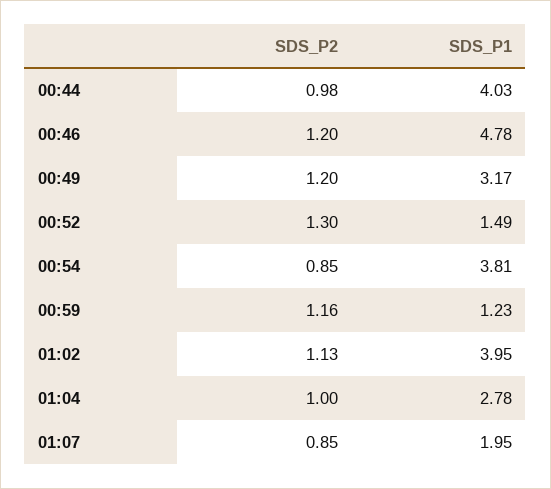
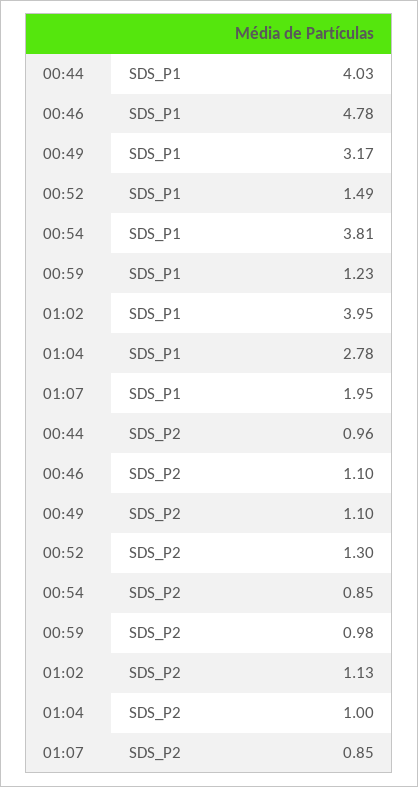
  {
    "SDS_P2": {
-     "00:44": 0.98,
+     "00:44": 0.96,
-     "00:46": 1.2,
+     "00:46": 1.1,
-     "00:49": 1.2,
+     "00:49": 1.1,
      "00:52": 1.3,
      "00:54": 0.85,
-     "00:59": 1.16,
+     "00:59": 0.98,
      "01:02": 1.13,
      "01:04": 1,
      "01:07": 0.85
    },
    "SDS_P1": {
      "00:44": 4.03,
      "00:46": 4.78,
      "00:49": 3.17,
      "00:52": 1.49,
      "00:54": 3.81,
      "00:59": 1.23,
      "01:02": 3.95,
      "01:04": 2.78,
      "01:07": 1.95
    }
  }

